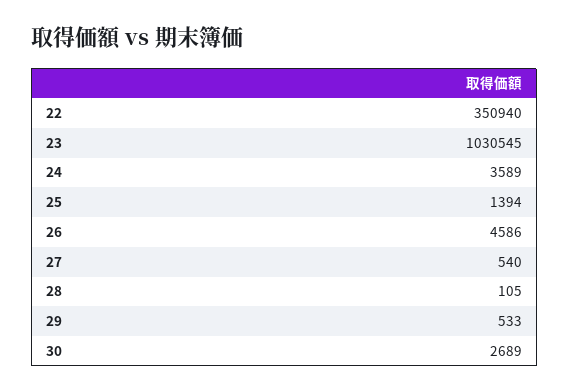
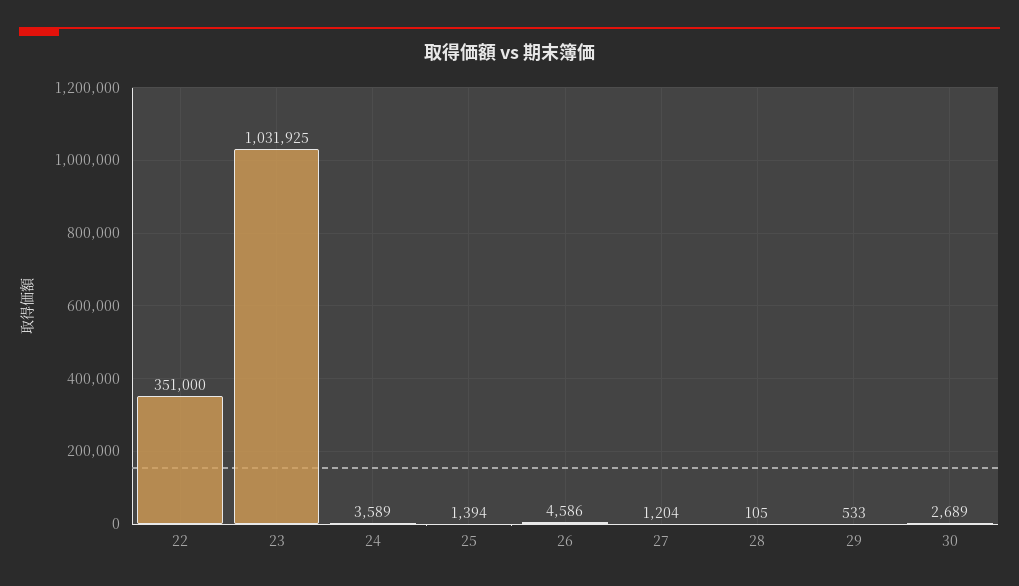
  {
-   "22": 350940,
+   "22": 351000,
-   "23": 1030545,
+   "23": 1031925,
    "24": 3589,
    "25": 1394,
    "26": 4586,
-   "27": 540,
+   "27": 1204,
    "28": 105,
    "29": 533,
    "30": 2689
  }

